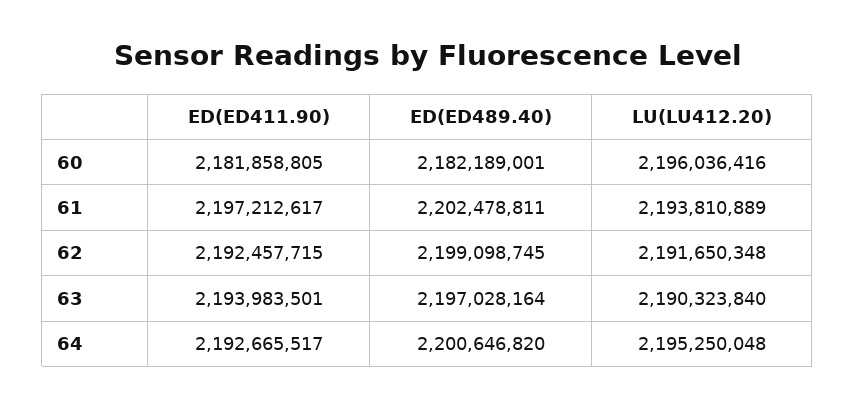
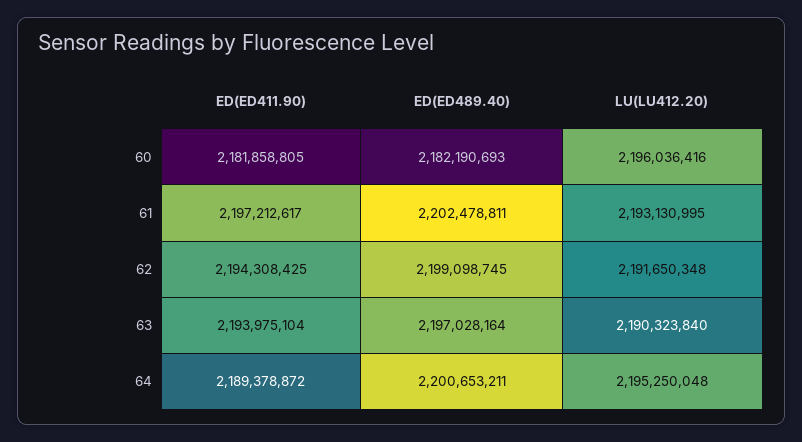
  {
    "ED(ED411.90)": {
      "60": 2181858805,
      "61": 2197212617,
-     "62": 2192457715,
+     "62": 2194308425,
-     "63": 2193983501,
+     "63": 2193975104,
-     "64": 2192665517
+     "64": 2189378872
    },
    "ED(ED489.40)": {
-     "60": 2182189001,
+     "60": 2182190693,
      "61": 2202478811,
      "62": 2199098745,
      "63": 2197028164,
-     "64": 2200646820
+     "64": 2200653211
    },
    "LU(LU412.20)": {
      "60": 2196036416,
-     "61": 2193810889,
+     "61": 2193130995,
      "62": 2191650348,
      "63": 2190323840,
      "64": 2195250048
    }
  }

